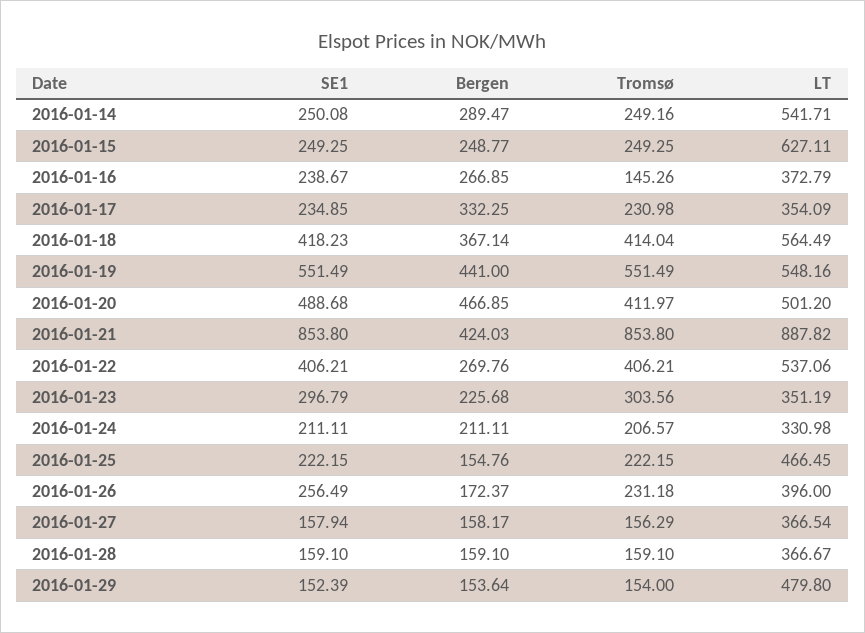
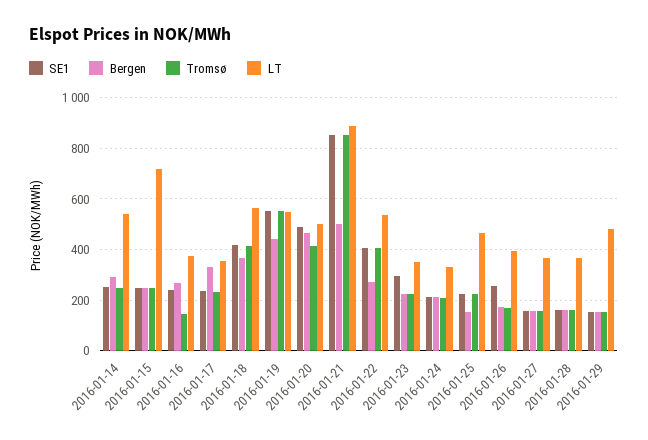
  {
    "SE1": {
      "2016-01-14": 250.08,
      "2016-01-15": 249.25,
      "2016-01-16": 238.67,
      "2016-01-17": 234.85,
      "2016-01-18": 418.23,
      "2016-01-19": 551.49,
      "2016-01-20": 488.68,
      "2016-01-21": 853.8,
      "2016-01-22": 406.21,
      "2016-01-23": 296.79,
      "2016-01-24": 211.11,
      "2016-01-25": 222.15,
      "2016-01-26": 256.49,
      "2016-01-27": 157.94,
      "2016-01-28": 159.1,
      "2016-01-29": 152.39
    },
    "Bergen": {
      "2016-01-14": 289.47,
      "2016-01-15": 248.77,
      "2016-01-16": 266.85,
      "2016-01-17": 332.25,
      "2016-01-18": 367.14,
      "2016-01-19": 441,
      "2016-01-20": 466.85,
-     "2016-01-21": 424.03,
+     "2016-01-21": 500,
      "2016-01-22": 269.76,
      "2016-01-23": 225.68,
      "2016-01-24": 211.11,
      "2016-01-25": 154.76,
      "2016-01-26": 172.37,
      "2016-01-27": 158.17,
      "2016-01-28": 159.1,
      "2016-01-29": 153.64
    },
    "Tromsø": {
      "2016-01-14": 249.16,
      "2016-01-15": 249.25,
      "2016-01-16": 145.26,
      "2016-01-17": 230.98,
      "2016-01-18": 414.04,
      "2016-01-19": 551.49,
      "2016-01-20": 411.97,
      "2016-01-21": 853.8,
      "2016-01-22": 406.21,
-     "2016-01-23": 303.56,
+     "2016-01-23": 225,
      "2016-01-24": 206.57,
      "2016-01-25": 222.15,
-     "2016-01-26": 231.18,
+     "2016-01-26": 175,
      "2016-01-27": 156.29,
      "2016-01-28": 159.1,
      "2016-01-29": 154
    },
    "LT": {
      "2016-01-14": 541.71,
-     "2016-01-15": 627.11,
+     "2016-01-15": 725,
      "2016-01-16": 372.79,
      "2016-01-17": 354.09,
      "2016-01-18": 564.49,
      "2016-01-19": 548.16,
      "2016-01-20": 501.2,
      "2016-01-21": 887.82,
      "2016-01-22": 537.06,
      "2016-01-23": 351.19,
      "2016-01-24": 330.98,
      "2016-01-25": 466.45,
      "2016-01-26": 396,
      "2016-01-27": 366.54,
      "2016-01-28": 366.67,
      "2016-01-29": 479.8
    }
  }

